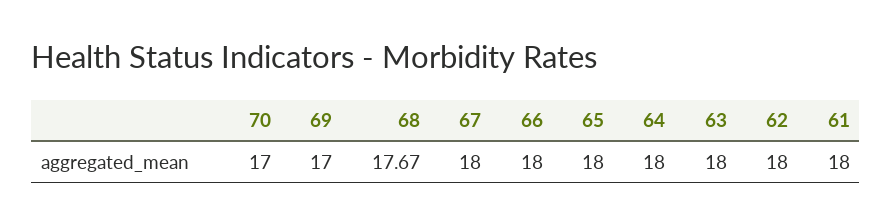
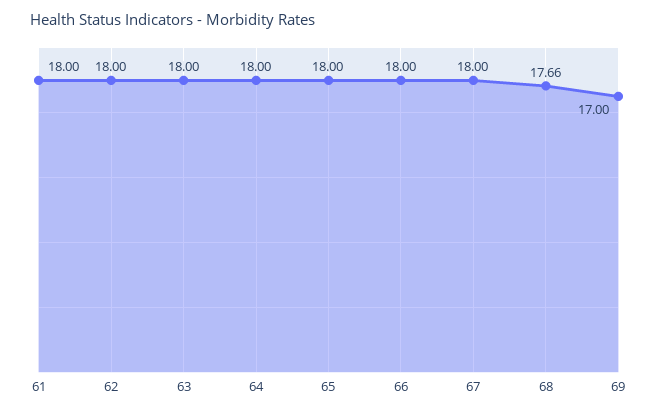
  {
-   "70": 17,
    "69": 17,
-   "68": 17.67,
+   "68": 17.66,
    "67": 18,
    "66": 18,
    "65": 18,
    "64": 18,
    "63": 18,
    "62": 18,
    "61": 18
  }

